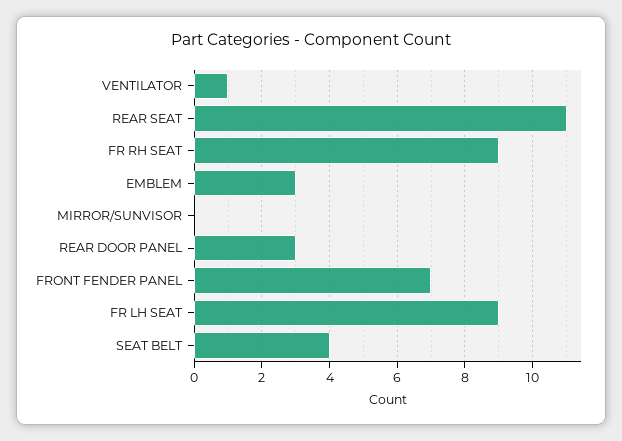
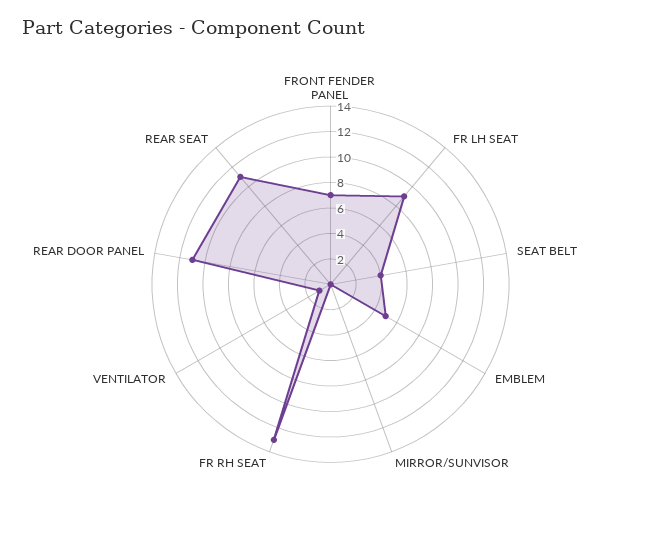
  {
    "VENTILATOR": 1,
    "REAR SEAT": 11,
-   "FR RH SEAT": 9,
+   "FR RH SEAT": 13,
-   "EMBLEM": 3,
+   "EMBLEM": 5,
    "MIRROR/SUNVISOR": 0,
-   "REAR DOOR PANEL": 3,
+   "REAR DOOR PANEL": 11,
    "FRONT FENDER PANEL": 7,
    "FR LH SEAT": 9,
    "SEAT BELT": 4
  }

